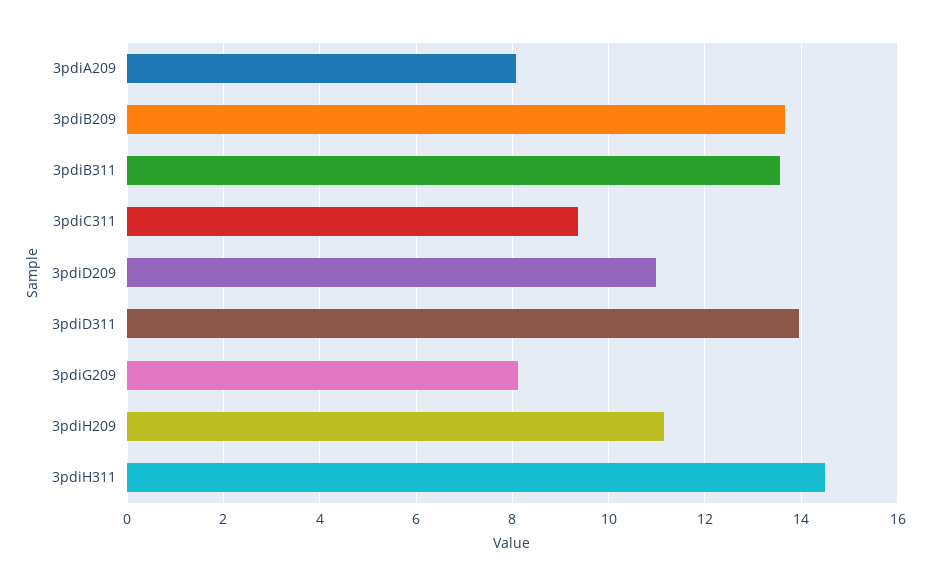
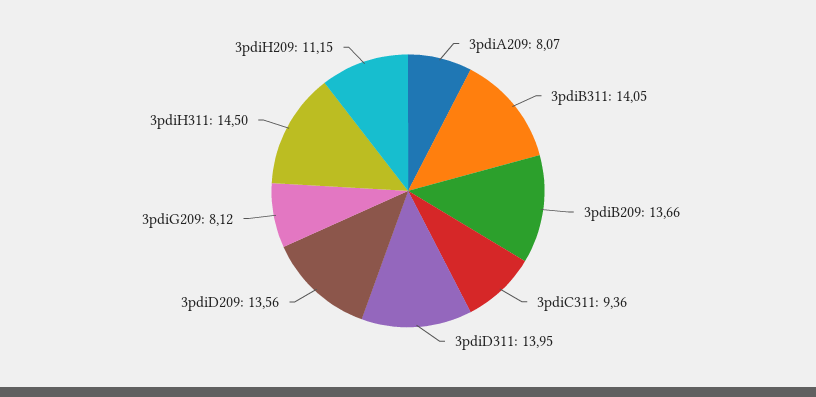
  {
    "3pdiA209": 8.07,
    "3pdiB209": 13.66,
-   "3pdiB311": 13.6,
+   "3pdiB311": 14.05,
    "3pdiC311": 9.36,
-   "3pdiD209": 11,
+   "3pdiD209": 13.56,
    "3pdiD311": 13.95,
    "3pdiG209": 8.12,
    "3pdiH209": 11.15,
    "3pdiH311": 14.5
  }

